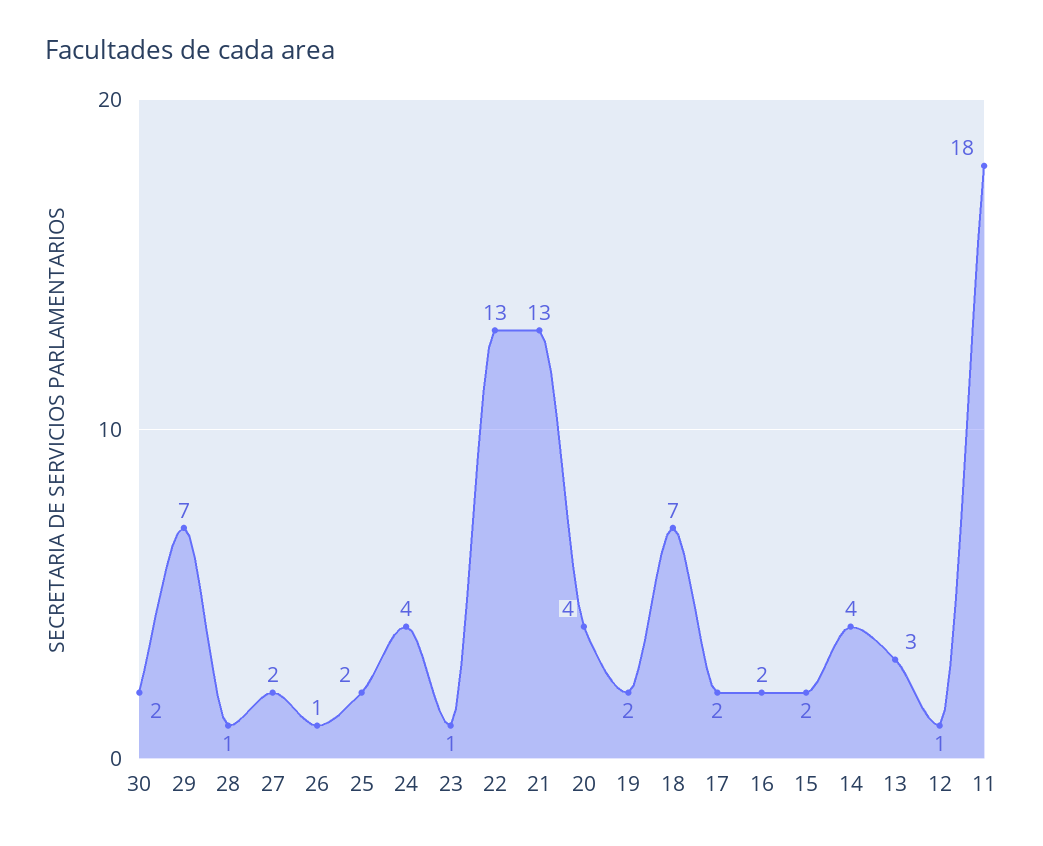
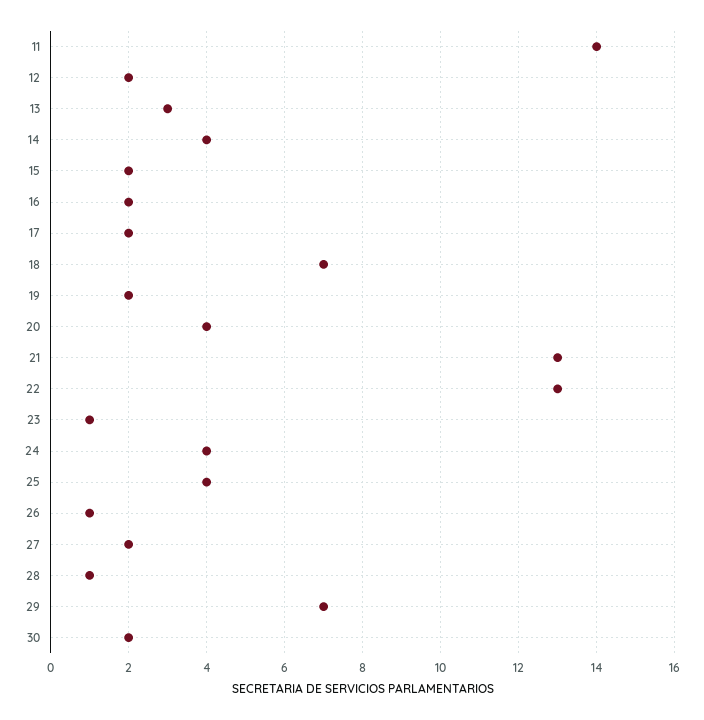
  {
    "30": 2,
    "29": 7,
    "28": 1,
    "27": 2,
    "26": 1,
-   "25": 2,
+   "25": 4,
    "24": 4,
    "23": 1,
    "22": 13,
    "21": 13,
    "20": 4,
    "19": 2,
    "18": 7,
    "17": 2,
    "16": 2,
    "15": 2,
    "14": 4,
    "13": 3,
-   "12": 1,
+   "12": 2,
-   "11": 18
+   "11": 14
  }

